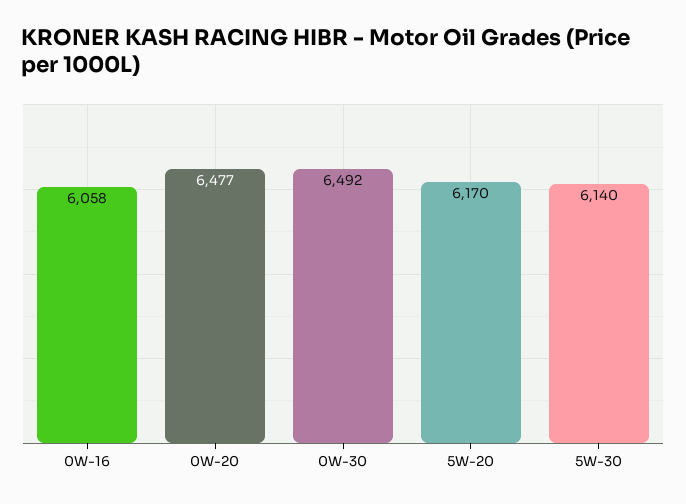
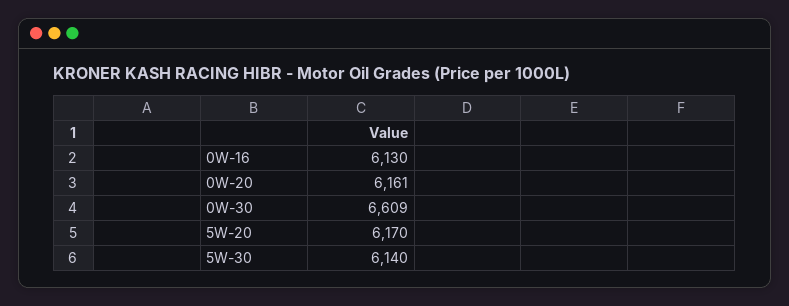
  {
-   "0W-16": 6058,
+   "0W-16": 6130,
-   "0W-20": 6477,
+   "0W-20": 6161,
-   "0W-30": 6492,
+   "0W-30": 6609,
    "5W-20": 6170,
    "5W-30": 6140
  }

